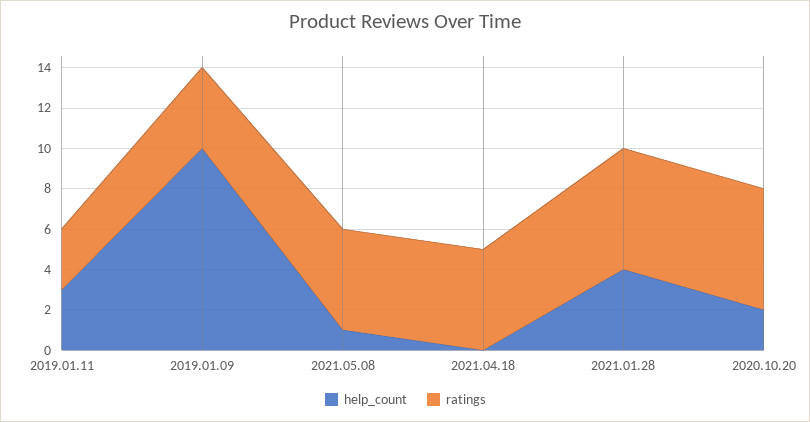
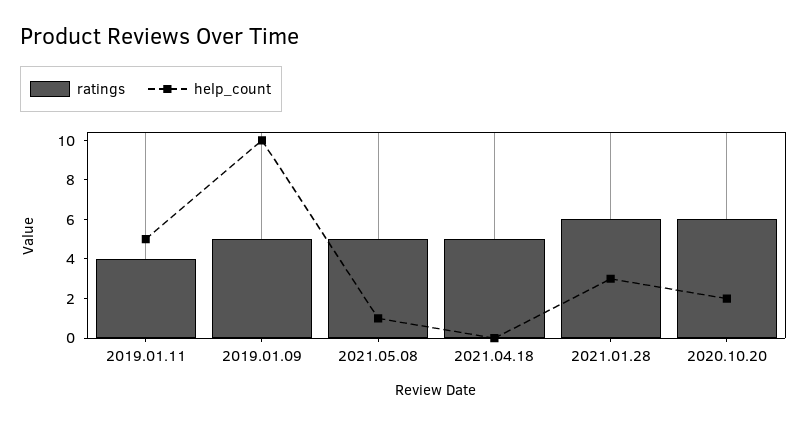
  {
    "help_count": {
-     "2019.01.11": 3,
+     "2019.01.11": 5,
      "2019.01.09": 10,
      "2021.05.08": 1,
      "2021.04.18": 0,
-     "2021.01.28": 4,
+     "2021.01.28": 3,
      "2020.10.20": 2
    },
    "ratings": {
-     "2019.01.11": 3,
+     "2019.01.11": 4,
-     "2019.01.09": 4,
+     "2019.01.09": 5,
      "2021.05.08": 5,
      "2021.04.18": 5,
      "2021.01.28": 6,
      "2020.10.20": 6
    }
  }

